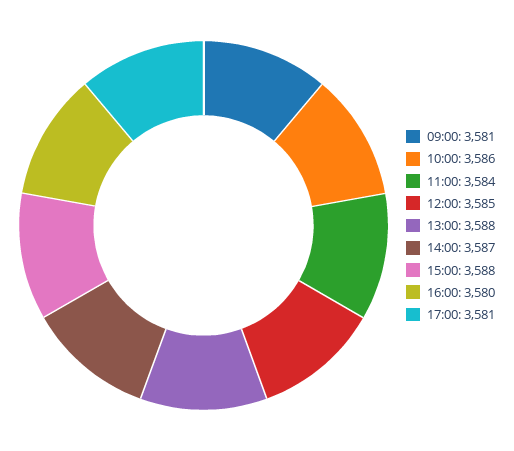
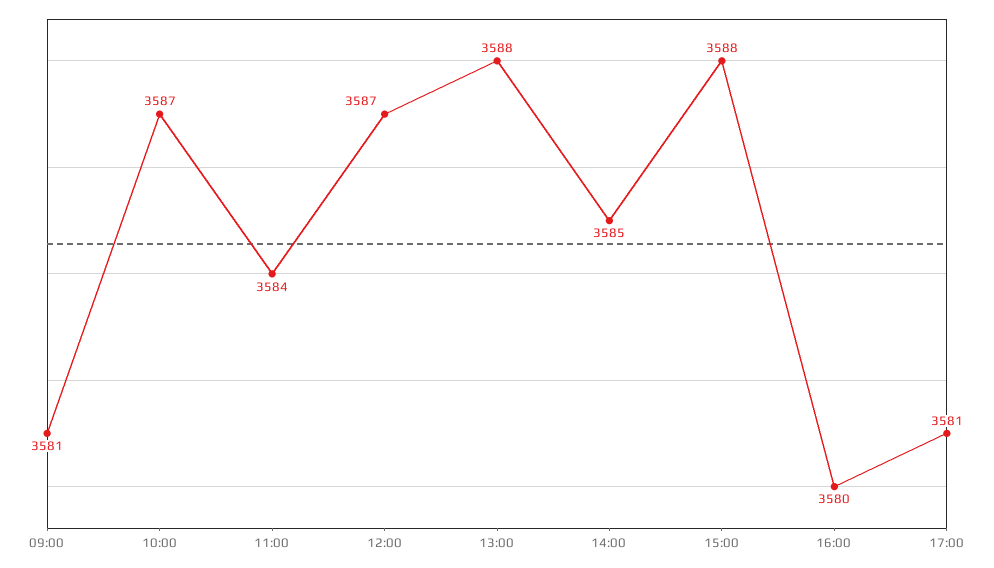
  {
    "09:00": 3581,
-   "10:00": 3586,
+   "10:00": 3587,
    "11:00": 3584,
-   "12:00": 3585,
+   "12:00": 3587,
    "13:00": 3588,
-   "14:00": 3587,
+   "14:00": 3585,
    "15:00": 3588,
    "16:00": 3580,
    "17:00": 3581
  }

